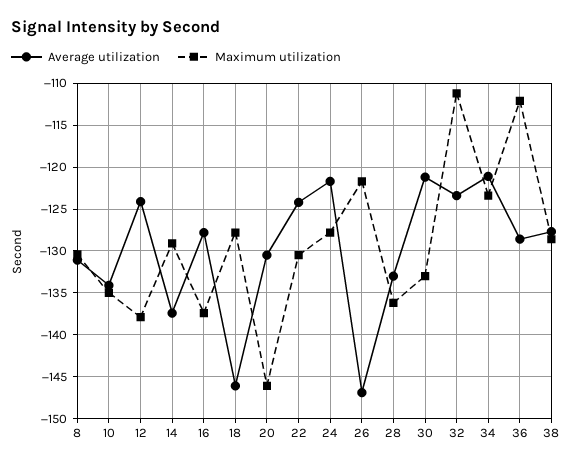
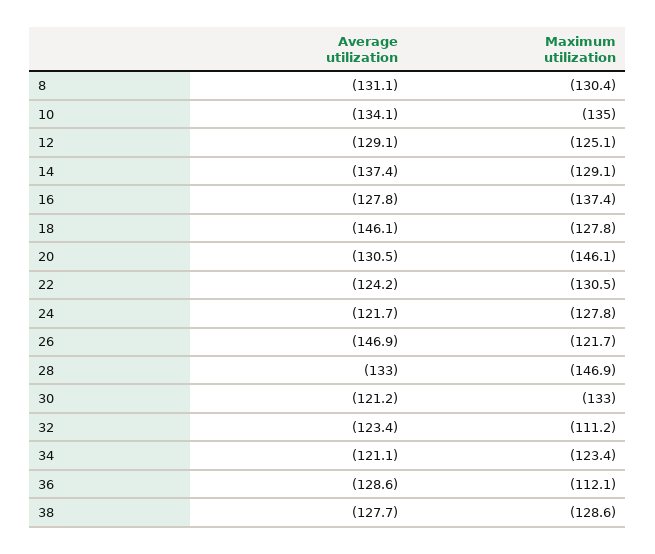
  {
    "Average utilization": {
      "8": -131.1,
      "10": -134.1,
-     "12": -124,
+     "12": -129.1,
      "14": -137.4,
      "16": -127.8,
      "18": -146.1,
      "20": -130.5,
      "22": -124.2,
      "24": -121.7,
      "26": -146.9,
      "28": -133,
      "30": -121.2,
      "32": -123.4,
      "34": -121.1,
      "36": -128.6,
      "38": -127.7
    },
    "Maximum utilization": {
      "8": -130.4,
      "10": -135,
-     "12": -138,
+     "12": -125.1,
      "14": -129.1,
      "16": -137.4,
      "18": -127.8,
      "20": -146.1,
      "22": -130.5,
      "24": -127.8,
      "26": -121.7,
-     "28": -136,
+     "28": -146.9,
      "30": -133,
      "32": -111.2,
      "34": -123.4,
      "36": -112.1,
      "38": -128.6
    }
  }

